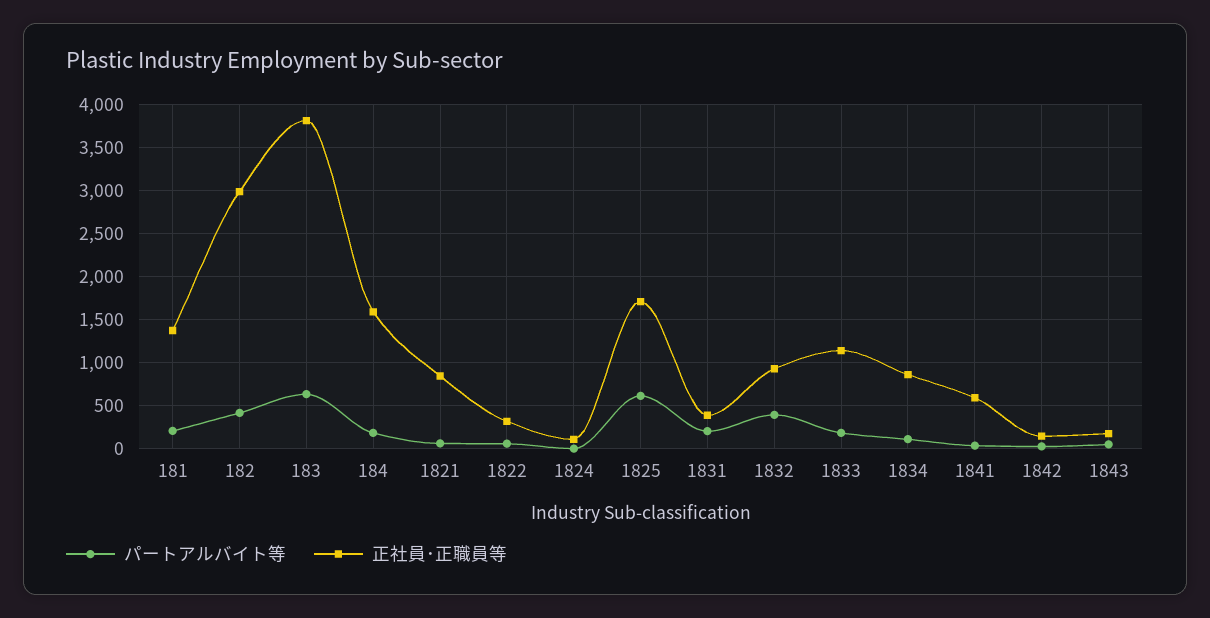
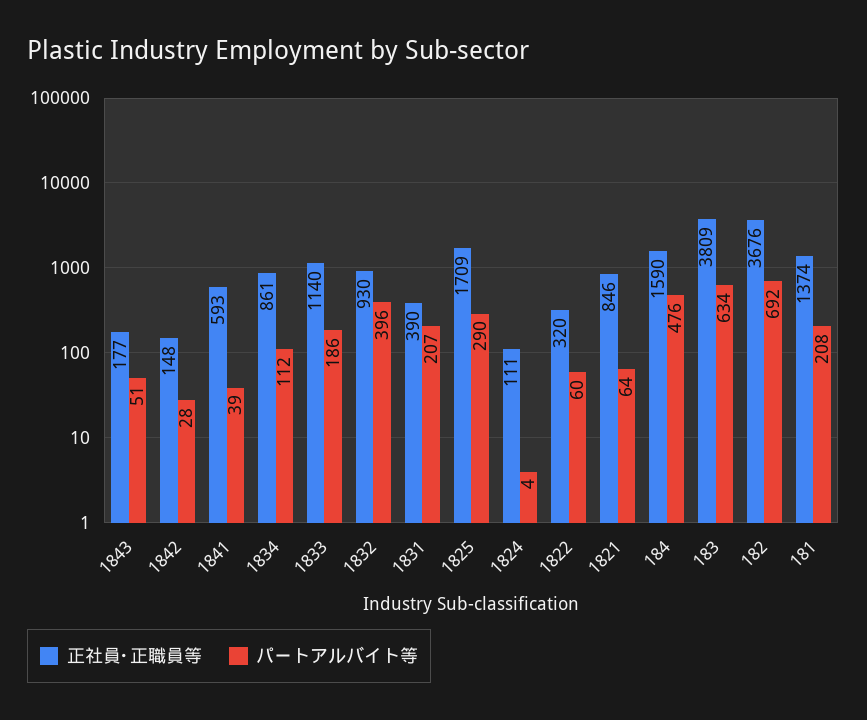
  {
    "パートアルバイト等": {
      "181": 208,
-     "182": 400,
+     "182": 692,
      "183": 634,
-     "184": 200,
+     "184": 476,
      "1821": 64,
      "1822": 60,
      "1824": 4,
-     "1825": 600,
+     "1825": 290,
      "1831": 207,
      "1832": 396,
      "1833": 186,
      "1834": 112,
      "1841": 39,
      "1842": 28,
      "1843": 51
    },
    "正社員･正職員等": {
      "181": 1374,
-     "182": 3000,
+     "182": 3676,
      "183": 3809,
      "184": 1590,
      "1821": 846,
      "1822": 320,
      "1824": 111,
      "1825": 1709,
      "1831": 390,
      "1832": 930,
      "1833": 1140,
      "1834": 861,
      "1841": 593,
      "1842": 148,
      "1843": 177
    }
  }

